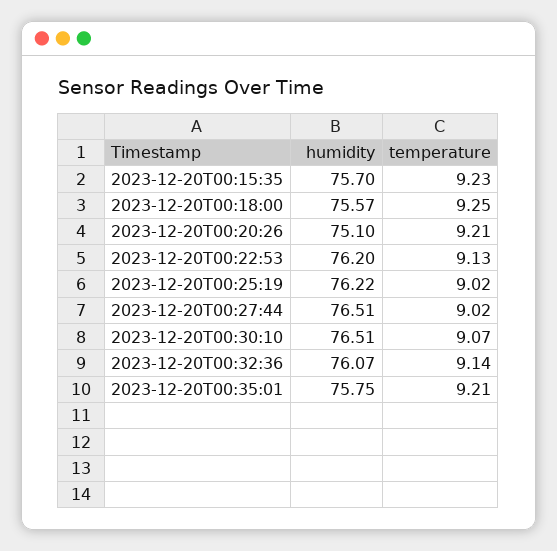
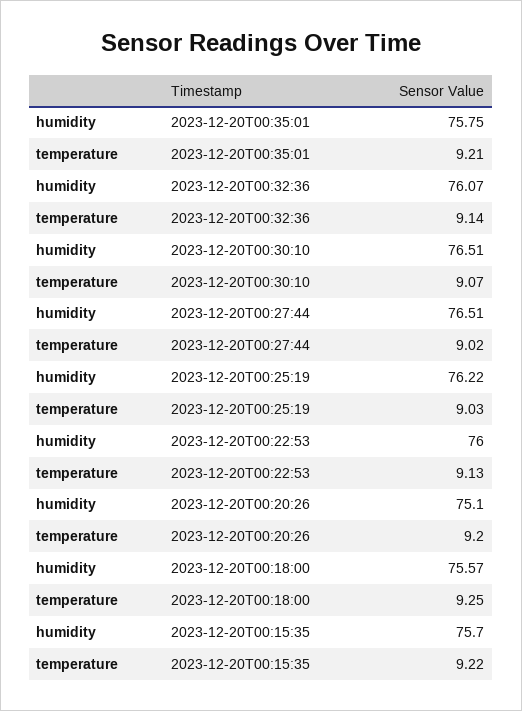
  {
    "humidity": {
      "2023-12-20T00:15:35": 75.7,
      "2023-12-20T00:18:00": 75.57,
      "2023-12-20T00:20:26": 75.1,
-     "2023-12-20T00:22:53": 76.2,
+     "2023-12-20T00:22:53": 76,
      "2023-12-20T00:25:19": 76.22,
      "2023-12-20T00:27:44": 76.51,
      "2023-12-20T00:30:10": 76.51,
      "2023-12-20T00:32:36": 76.07,
      "2023-12-20T00:35:01": 75.75
    },
    "temperature": {
-     "2023-12-20T00:15:35": 9.23,
+     "2023-12-20T00:15:35": 9.22,
      "2023-12-20T00:18:00": 9.25,
-     "2023-12-20T00:20:26": 9.21,
+     "2023-12-20T00:20:26": 9.2,
      "2023-12-20T00:22:53": 9.13,
-     "2023-12-20T00:25:19": 9.02,
+     "2023-12-20T00:25:19": 9.03,
      "2023-12-20T00:27:44": 9.02,
      "2023-12-20T00:30:10": 9.07,
      "2023-12-20T00:32:36": 9.14,
      "2023-12-20T00:35:01": 9.21
    }
  }

